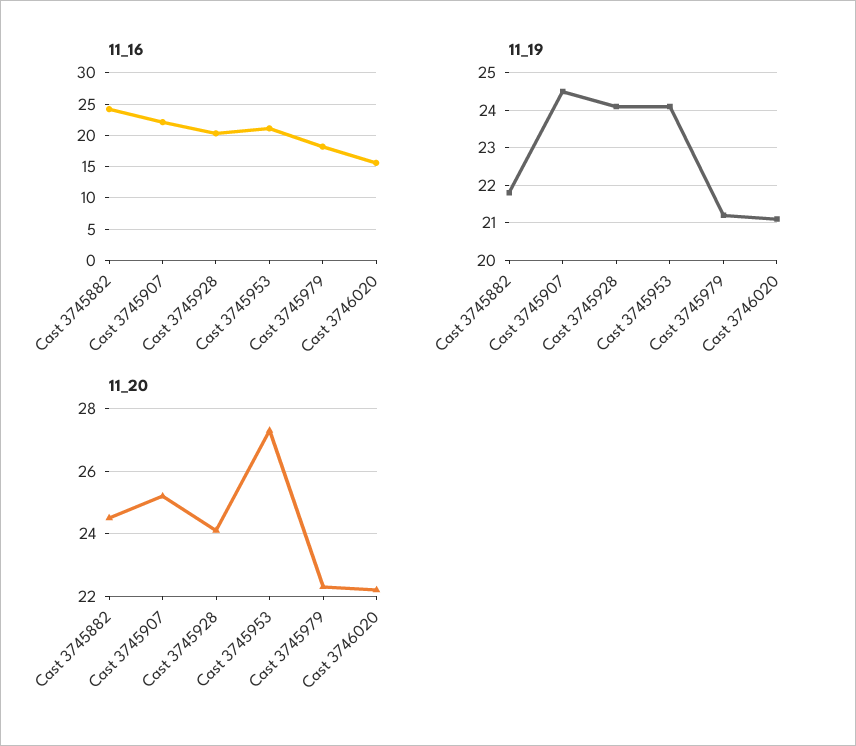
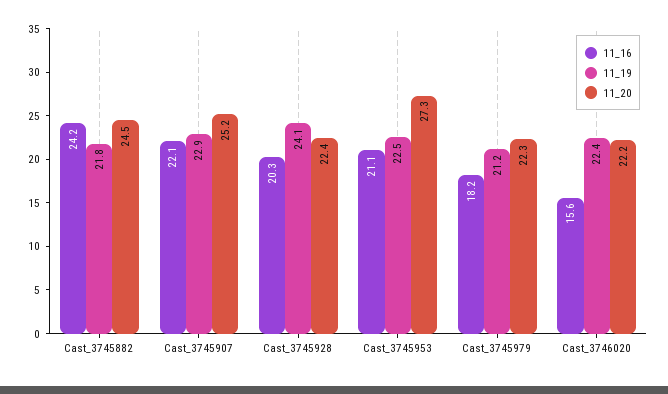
  {
    "11_16": {
      "Cast 3745882": 24.2,
      "Cast 3745907": 22.1,
      "Cast 3745928": 20.3,
      "Cast 3745953": 21.1,
      "Cast 3745979": 18.2,
      "Cast 3746020": 15.6
    },
    "11_19": {
      "Cast 3745882": 21.8,
-     "Cast 3745907": 24.5,
+     "Cast 3745907": 22.9,
      "Cast 3745928": 24.1,
-     "Cast 3745953": 24,
+     "Cast 3745953": 22.5,
      "Cast 3745979": 21.2,
-     "Cast 3746020": 21
+     "Cast 3746020": 22.4
    },
    "11_20": {
      "Cast 3745882": 24.5,
      "Cast 3745907": 25.2,
-     "Cast 3745928": 24,
+     "Cast 3745928": 22.4,
      "Cast 3745953": 27.3,
      "Cast 3745979": 22.3,
      "Cast 3746020": 22.2
    }
  }

